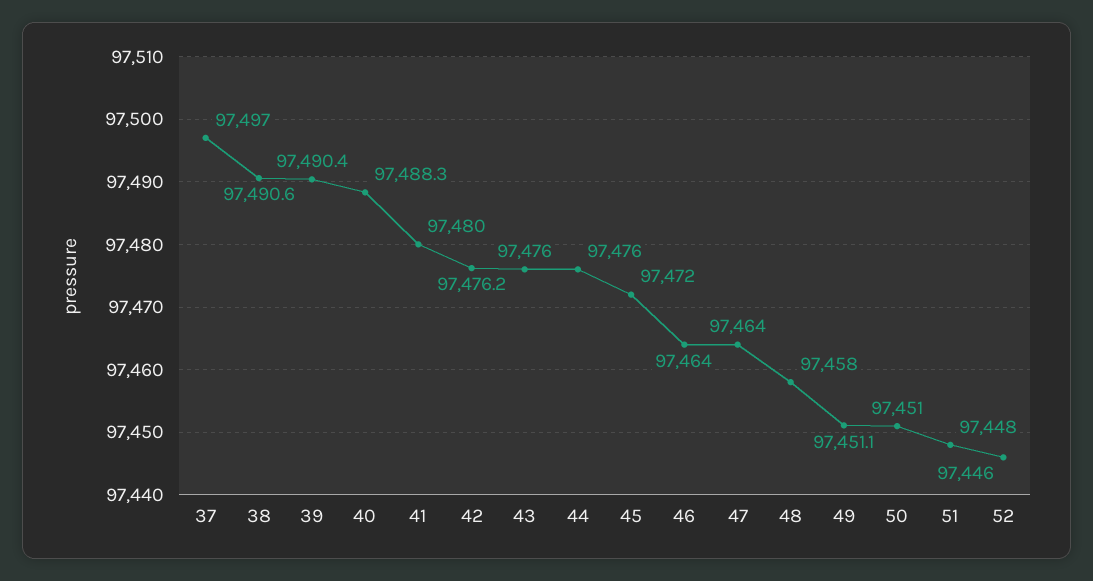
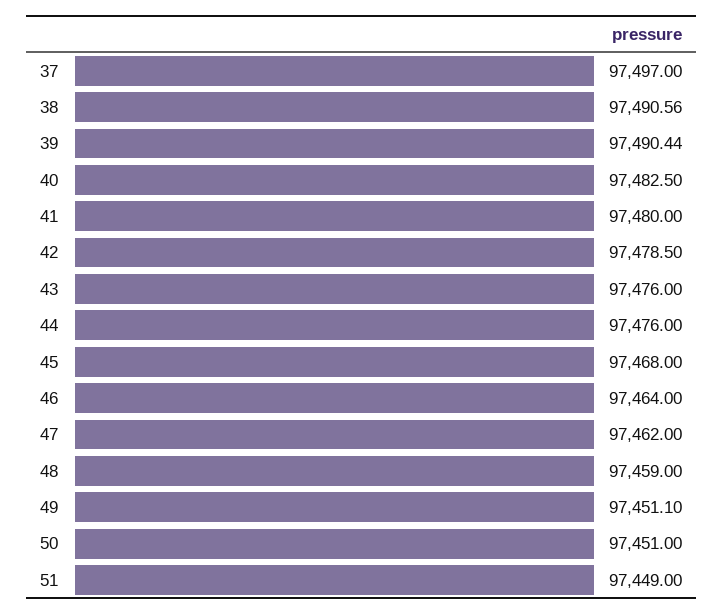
  {
    "37": 97497,
    "38": 97490.56,
    "39": 97490.44,
-   "40": 97488.3,
+   "40": 97482.5,
    "41": 97480,
-   "42": 97476.2,
+   "42": 97478.5,
    "43": 97476,
    "44": 97476,
-   "45": 97472,
+   "45": 97468,
    "46": 97464,
-   "47": 97464,
+   "47": 97462,
-   "48": 97458,
+   "48": 97459,
    "49": 97451.1,
    "50": 97451,
-   "51": 97448,
+   "51": 97449
-   "52": 97446
  }

